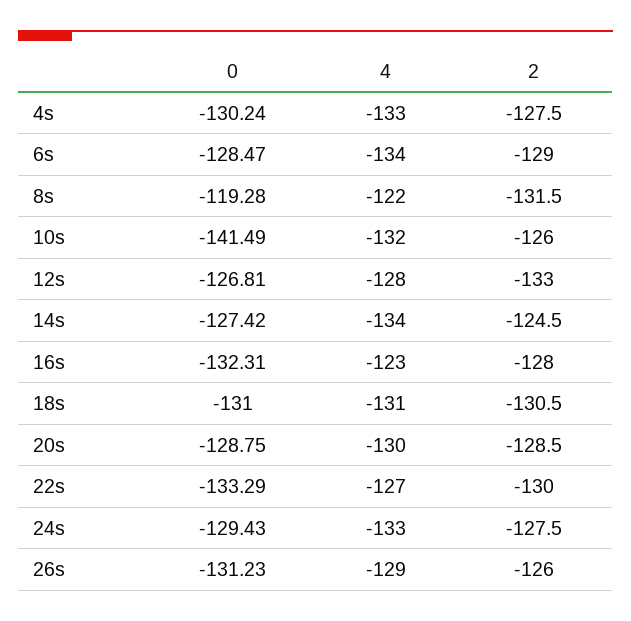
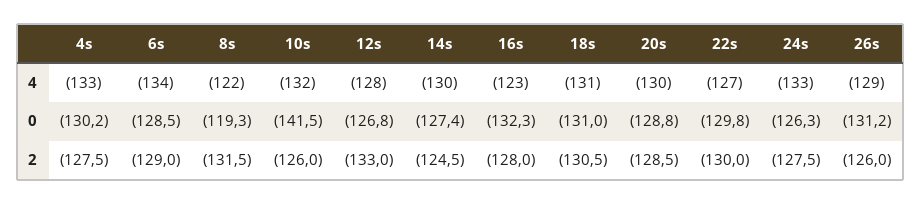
  {
    "0": {
      "4s": -130.24,
      "6s": -128.47,
      "8s": -119.28,
      "10s": -141.49,
      "12s": -126.81,
      "14s": -127.42,
      "16s": -132.31,
      "18s": -131,
      "20s": -128.75,
-     "22s": -133.29,
+     "22s": -129.8,
-     "24s": -129.43,
+     "24s": -126.3,
      "26s": -131.23
    },
    "4": {
      "4s": -133,
      "6s": -134,
      "8s": -122,
      "10s": -132,
      "12s": -128,
-     "14s": -134,
+     "14s": -130,
      "16s": -123,
      "18s": -131,
      "20s": -130,
      "22s": -127,
      "24s": -133,
      "26s": -129
    },
    "2": {
      "4s": -127.5,
      "6s": -129,
      "8s": -131.5,
      "10s": -126,
      "12s": -133,
      "14s": -124.5,
      "16s": -128,
      "18s": -130.5,
      "20s": -128.5,
      "22s": -130,
      "24s": -127.5,
      "26s": -126
    }
  }

